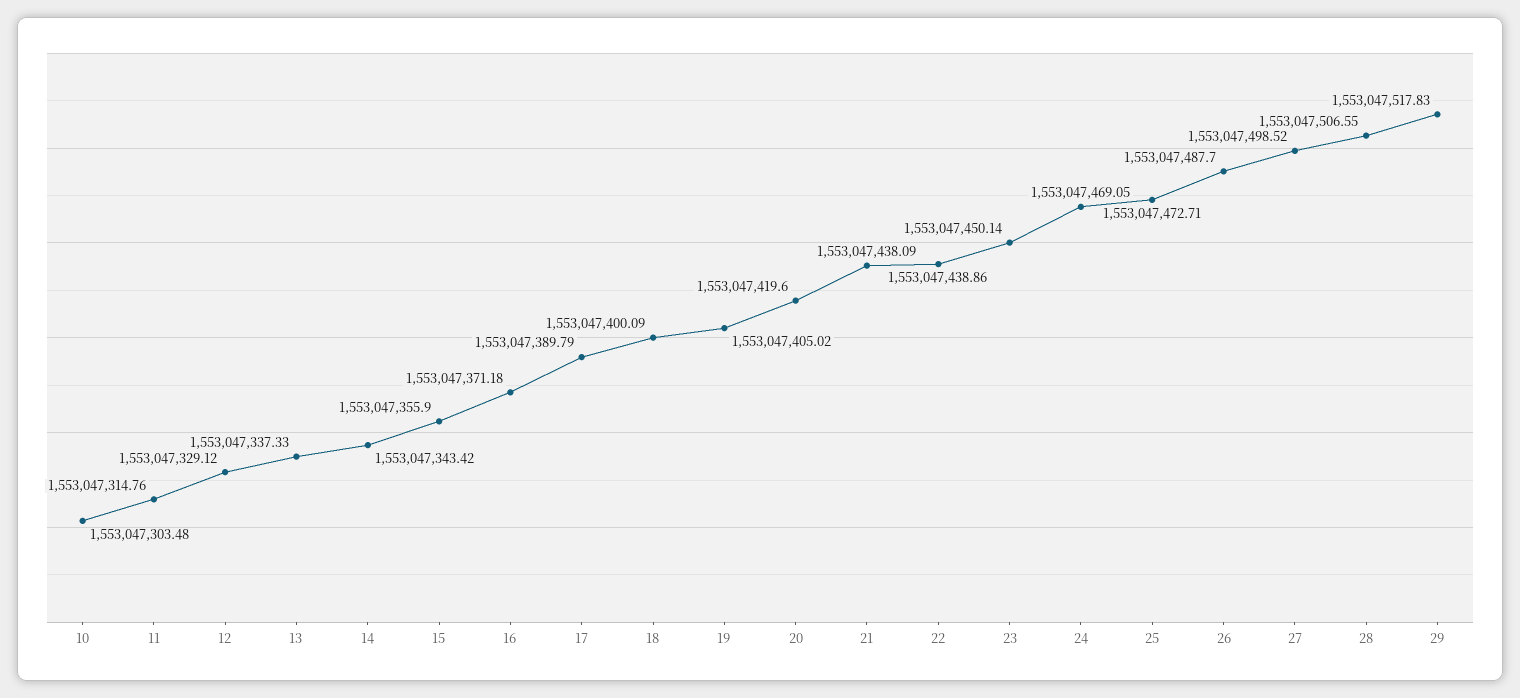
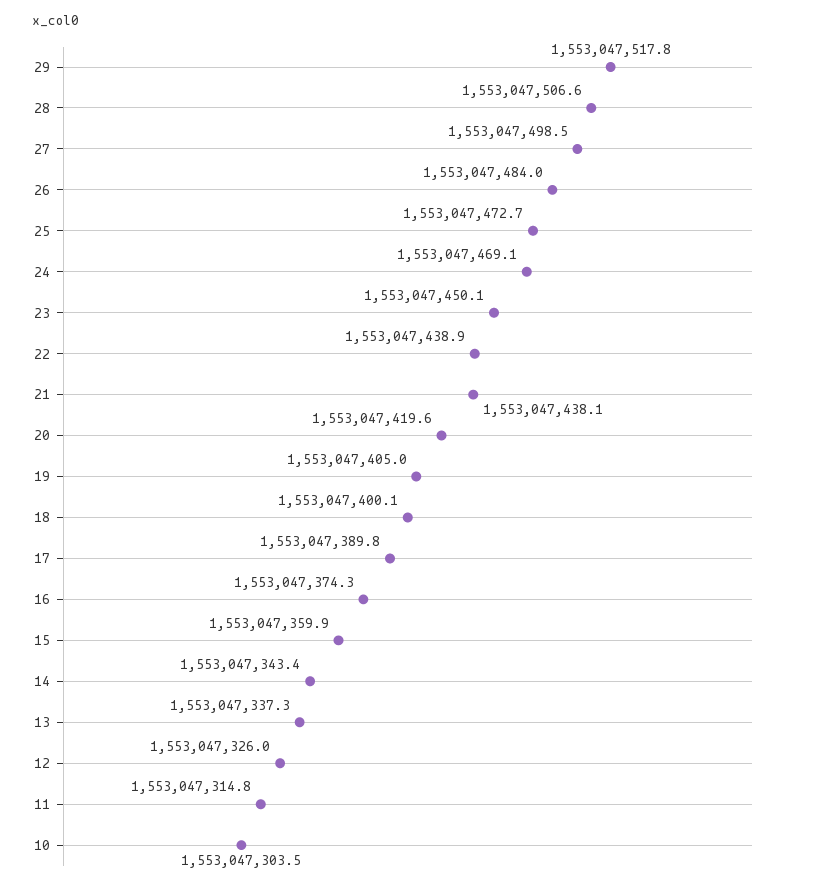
  {
    "10": 1553047303.48,
    "11": 1553047314.76,
-   "12": 1553047329.12,
+   "12": 1553047326,
    "13": 1553047337.33,
    "14": 1553047343.42,
-   "15": 1553047355.9,
+   "15": 1553047359.9,
-   "16": 1553047371.18,
+   "16": 1553047374.3,
    "17": 1553047389.79,
    "18": 1553047400.09,
    "19": 1553047405.02,
    "20": 1553047419.6,
    "21": 1553047438.09,
    "22": 1553047438.86,
    "23": 1553047450.14,
    "24": 1553047469.05,
    "25": 1553047472.71,
-   "26": 1553047487.7,
+   "26": 1553047484,
    "27": 1553047498.52,
    "28": 1553047506.55,
    "29": 1553047517.83
  }

